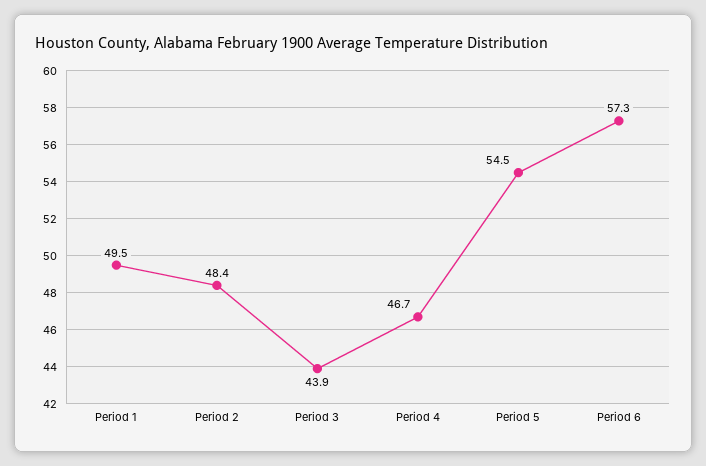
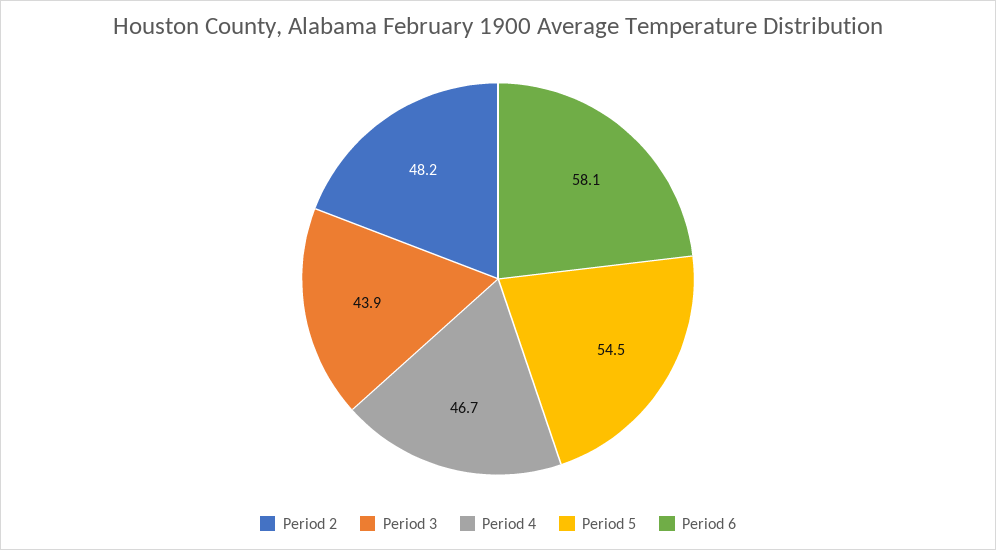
  {
-   "Period 1": 49.5,
-   "Period 2": 48.4,
+   "Period 2": 48.2,
    "Period 3": 43.9,
    "Period 4": 46.7,
    "Period 5": 54.5,
-   "Period 6": 57.3
+   "Period 6": 58.1
  }

